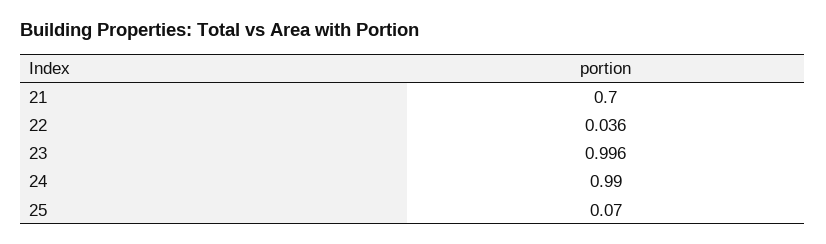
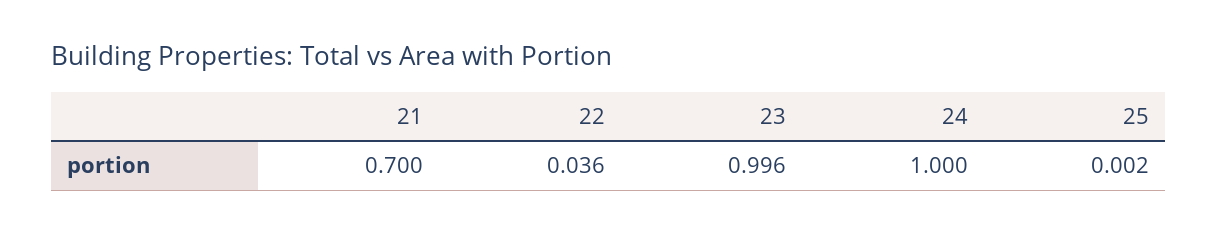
  {
    "21": 0.7,
    "22": 0.036,
    "23": 0.996,
-   "24": 0.99,
+   "24": 1,
-   "25": 0.07
+   "25": 0.002
  }

